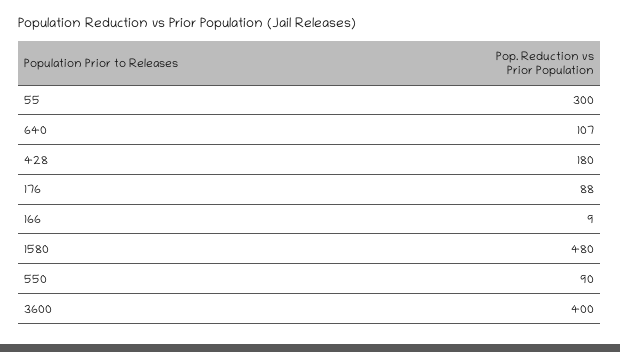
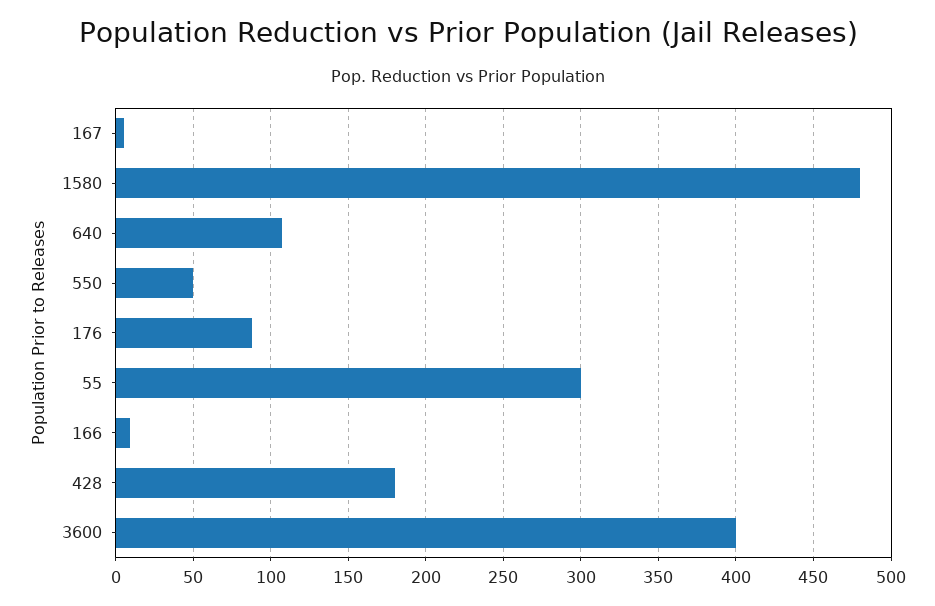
  {
    "55": 300,
    "640": 107,
    "428": 180,
    "176": 88,
    "166": 9,
    "1580": 480,
-   "550": 90,
+   "550": 50,
-   "3600": 400
+   "3600": 400,
+   "167": 5
  }

